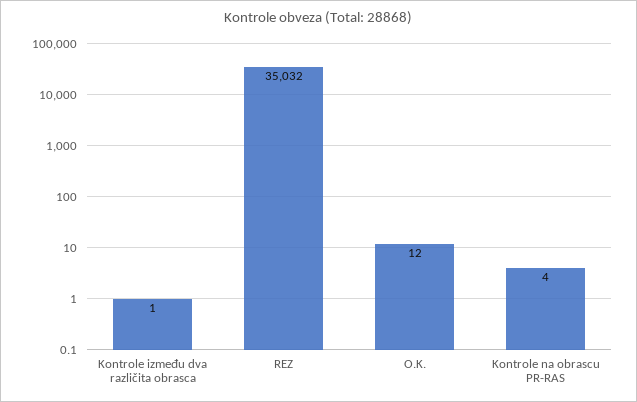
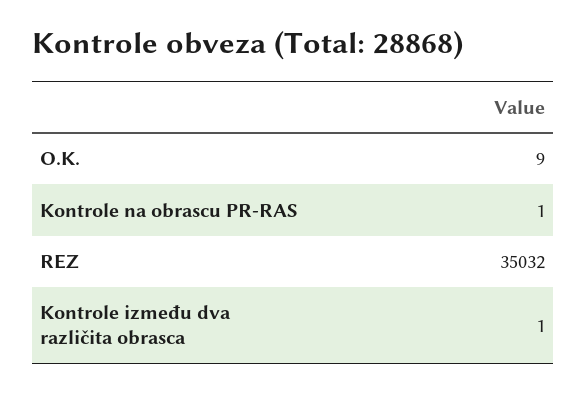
  {
    "Kontrole između dva različita obrasca": 1,
    "REZ": 35032,
-   "O.K.": 12,
+   "O.K.": 9,
-   "Kontrole na obrascu PR-RAS": 4
+   "Kontrole na obrascu PR-RAS": 1
  }

